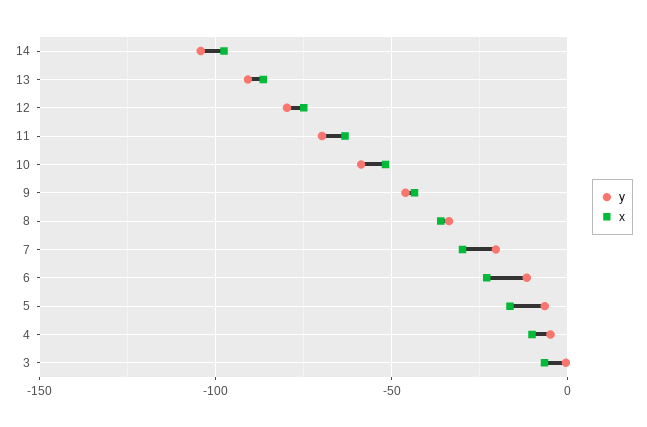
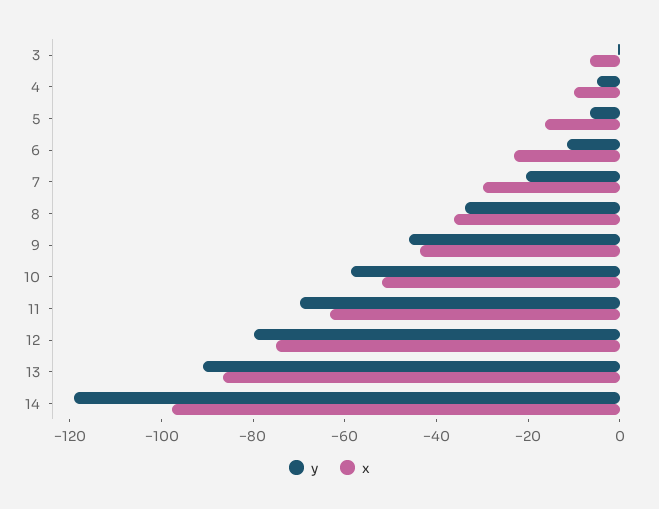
  {
    "y": {
-     "14": -105,
+     "14": -120,
      "13": -90,
      "12": -80,
      "11": -70,
      "10": -60,
      "9": -45,
      "8": -35,
      "7": -20,
      "6": -10,
      "5": -5,
      "4": -5,
      "3": 0
    },
    "x": {
      "14": -100,
      "13": -85,
      "12": -75,
      "11": -65,
      "10": -50,
      "9": -45,
      "8": -35,
      "7": -30,
      "6": -25,
      "5": -15,
      "4": -10,
      "3": -5
    }
  }

